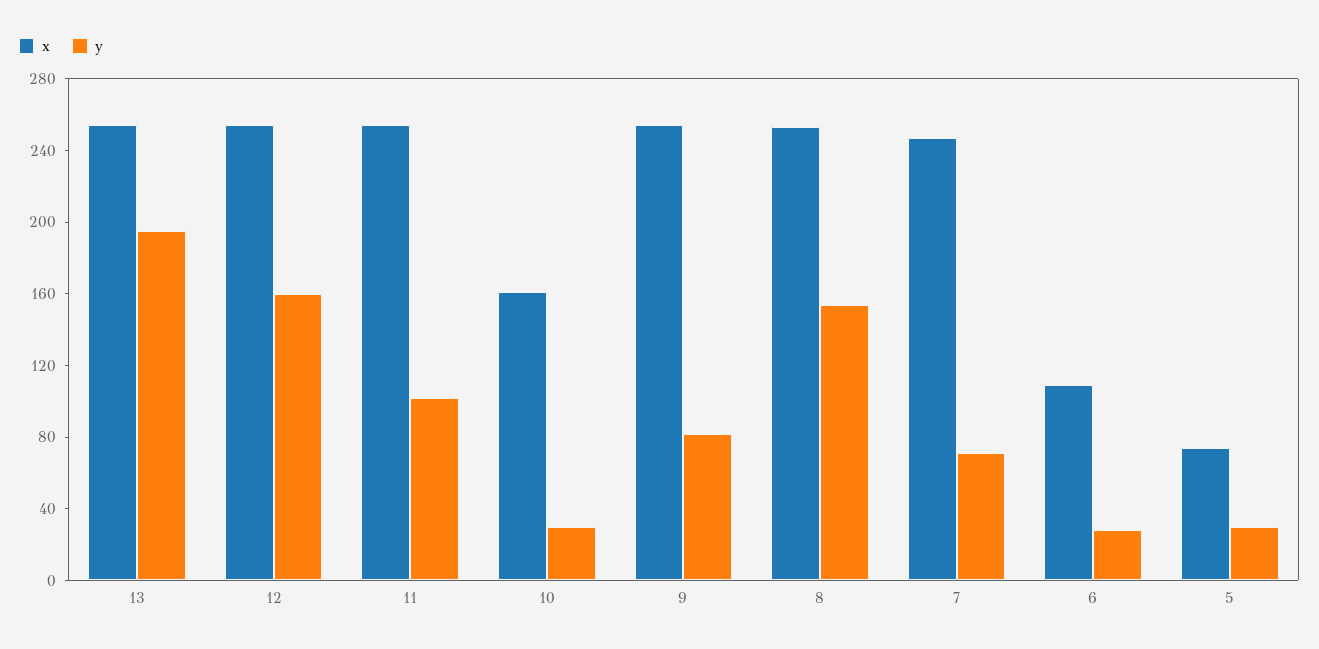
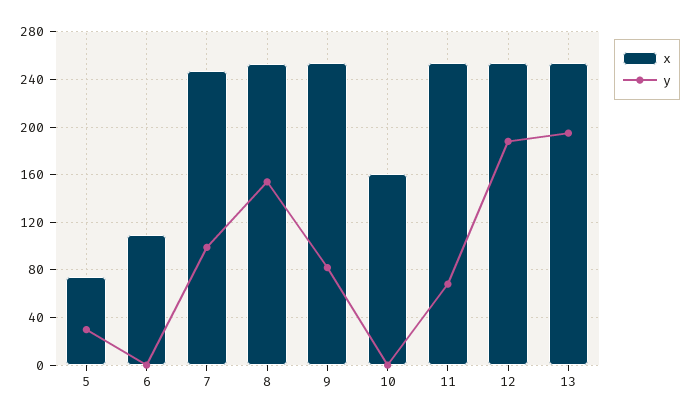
  {
    "x": {
      "13": 250,
      "12": 250,
      "11": 250,
      "10": 160,
      "9": 250,
      "8": 250,
      "7": 250,
      "6": 110,
      "5": 70
    },
    "y": {
      "13": 200,
-     "12": 160,
+     "12": 190,
-     "11": 100,
+     "11": 70,
-     "10": 30,
+     "10": 0,
      "9": 80,
      "8": 150,
-     "7": 70,
+     "7": 100,
-     "6": 30,
+     "6": 0,
      "5": 30
    }
  }

